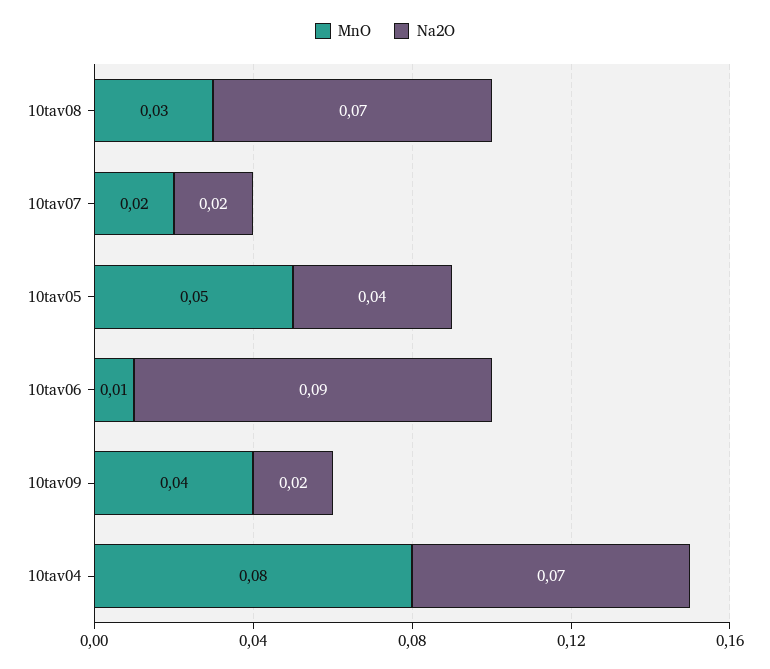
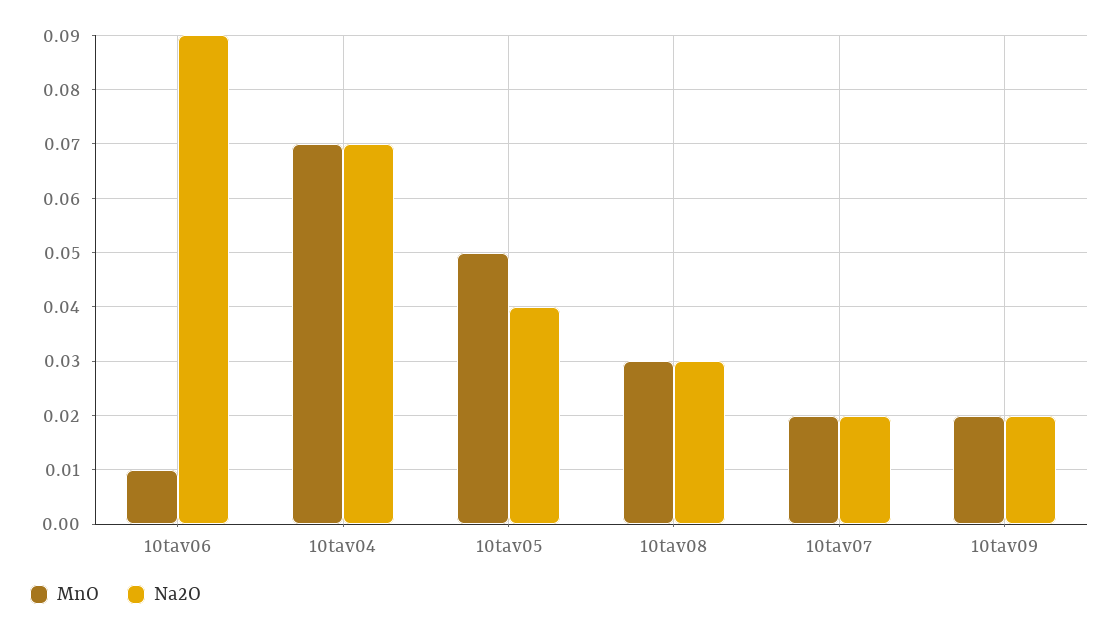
  {
    "MnO": {
      "10tav08": 0.03,
      "10tav07": 0.02,
      "10tav05": 0.05,
      "10tav06": 0.01,
-     "10tav09": 0.04,
+     "10tav09": 0.02,
-     "10tav04": 0.08
+     "10tav04": 0.07
    },
    "Na2O": {
-     "10tav08": 0.07,
+     "10tav08": 0.03,
      "10tav07": 0.02,
      "10tav05": 0.04,
      "10tav06": 0.09,
      "10tav09": 0.02,
      "10tav04": 0.07
    }
  }

